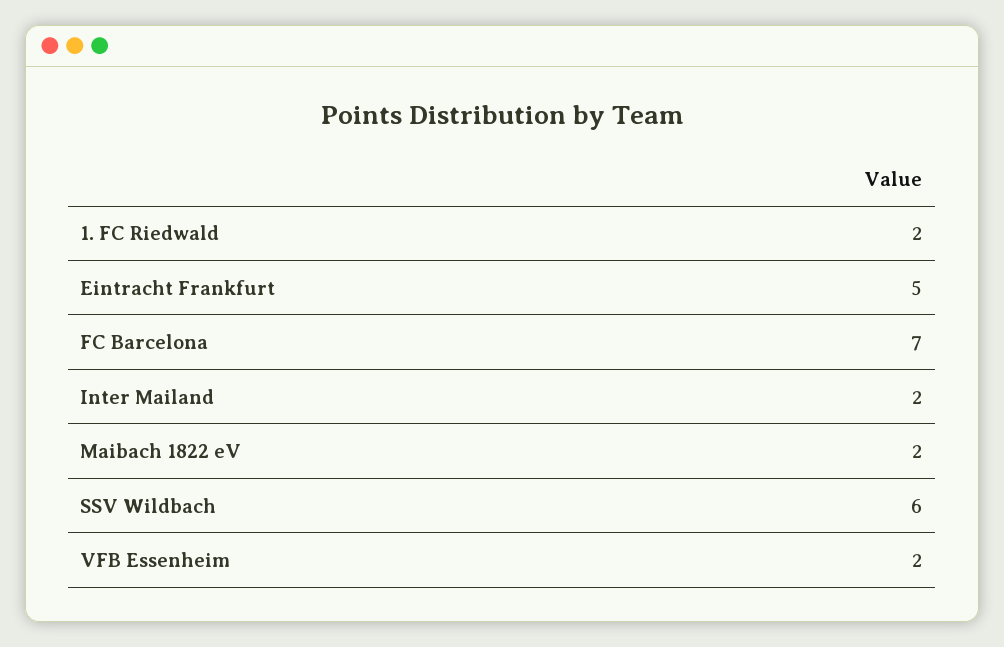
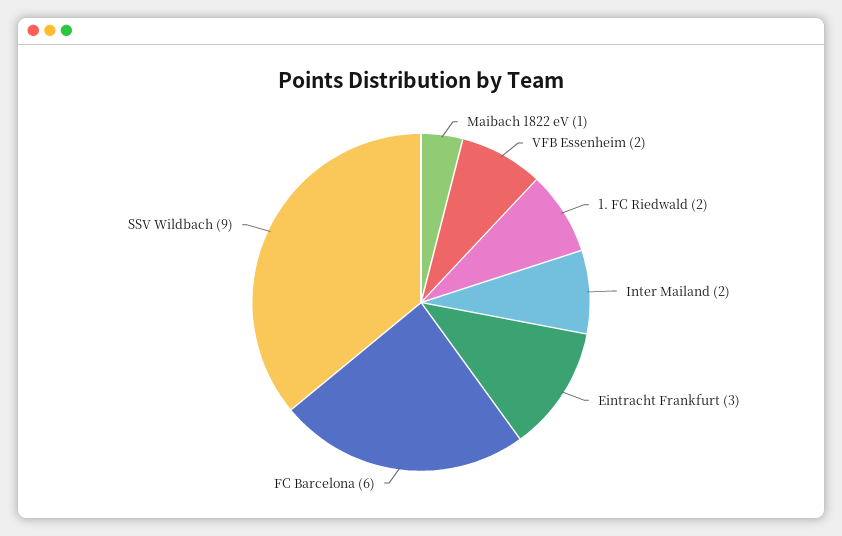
  {
    "1. FC Riedwald": 2,
-   "Eintracht Frankfurt": 5,
+   "Eintracht Frankfurt": 3,
-   "FC Barcelona": 7,
+   "FC Barcelona": 6,
    "Inter Mailand": 2,
-   "Maibach 1822 eV": 2,
+   "Maibach 1822 eV": 1,
-   "SSV Wildbach": 6,
+   "SSV Wildbach": 9,
    "VFB Essenheim": 2
  }

